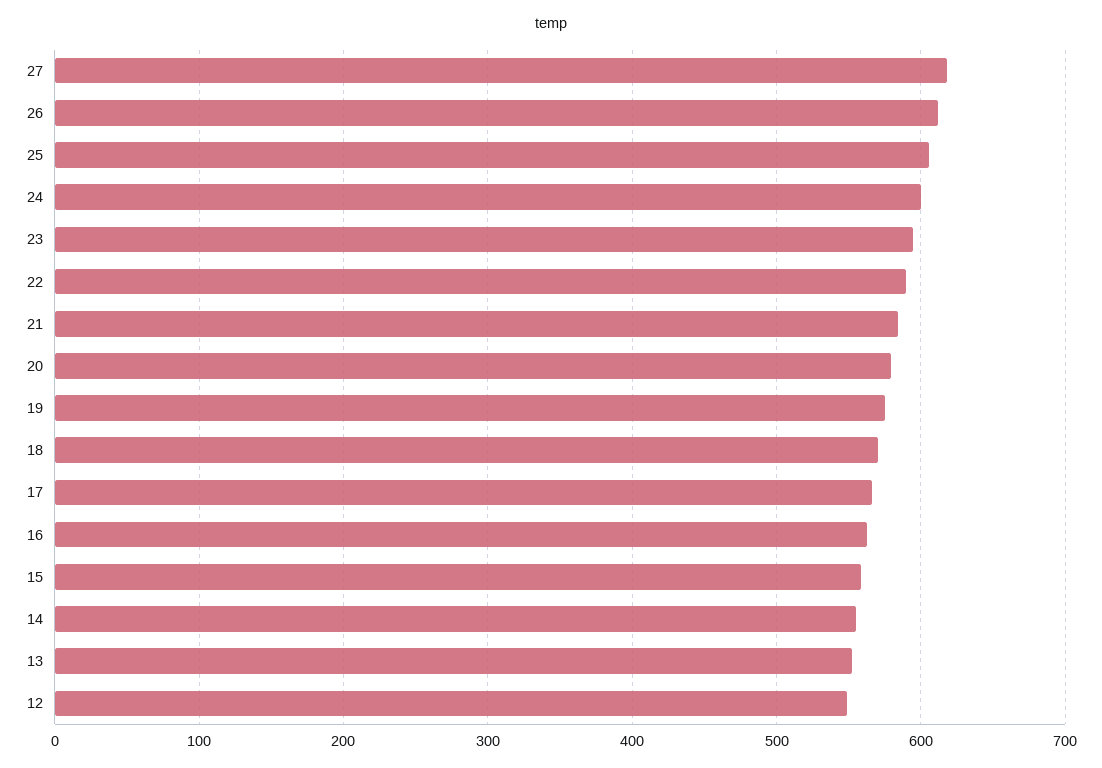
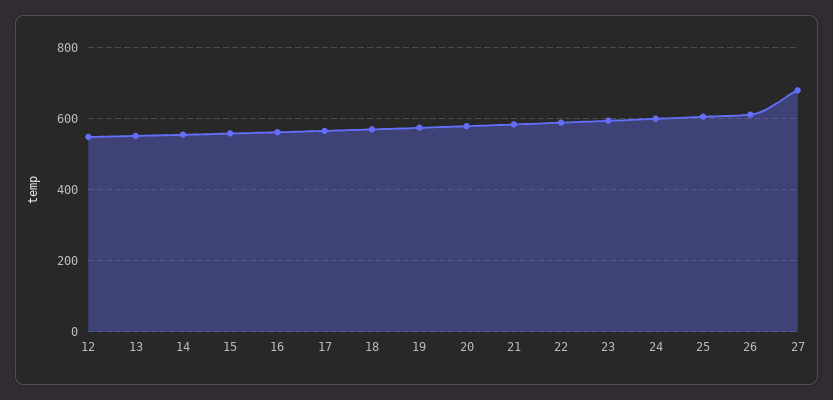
  {
-   "27": 620,
+   "27": 680,
    "26": 610,
    "25": 610,
    "24": 600,
    "23": 590,
    "22": 590,
    "21": 580,
    "20": 580,
    "19": 570,
    "18": 570,
    "17": 570,
    "16": 560,
    "15": 560,
    "14": 560,
    "13": 550,
    "12": 550
  }

